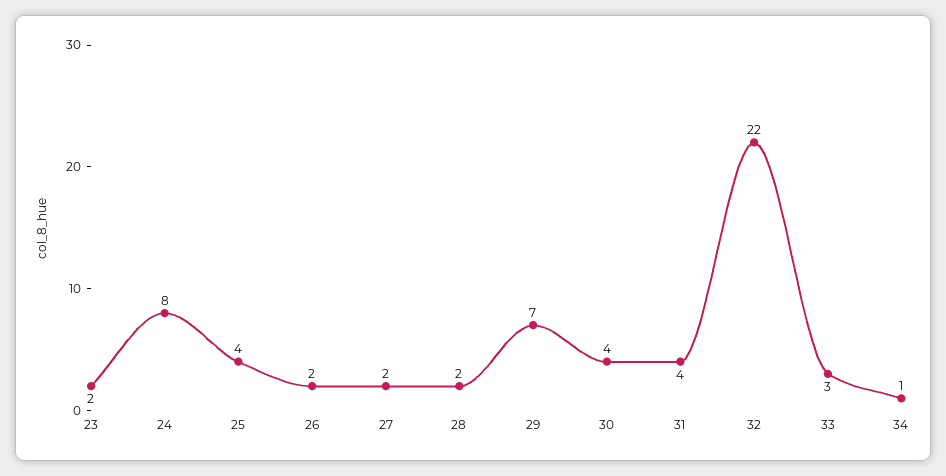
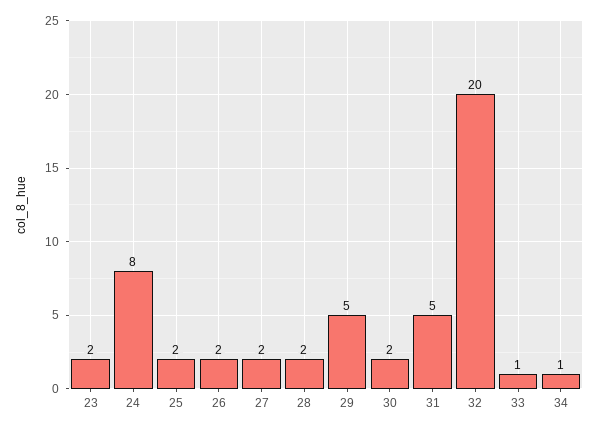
  {
    "23": 2,
    "24": 8,
-   "25": 4,
+   "25": 2,
    "26": 2,
    "27": 2,
    "28": 2,
-   "29": 7,
+   "29": 5,
-   "30": 4,
+   "30": 2,
-   "31": 4,
+   "31": 5,
-   "32": 22,
+   "32": 20,
-   "33": 3,
+   "33": 1,
    "34": 1
  }

